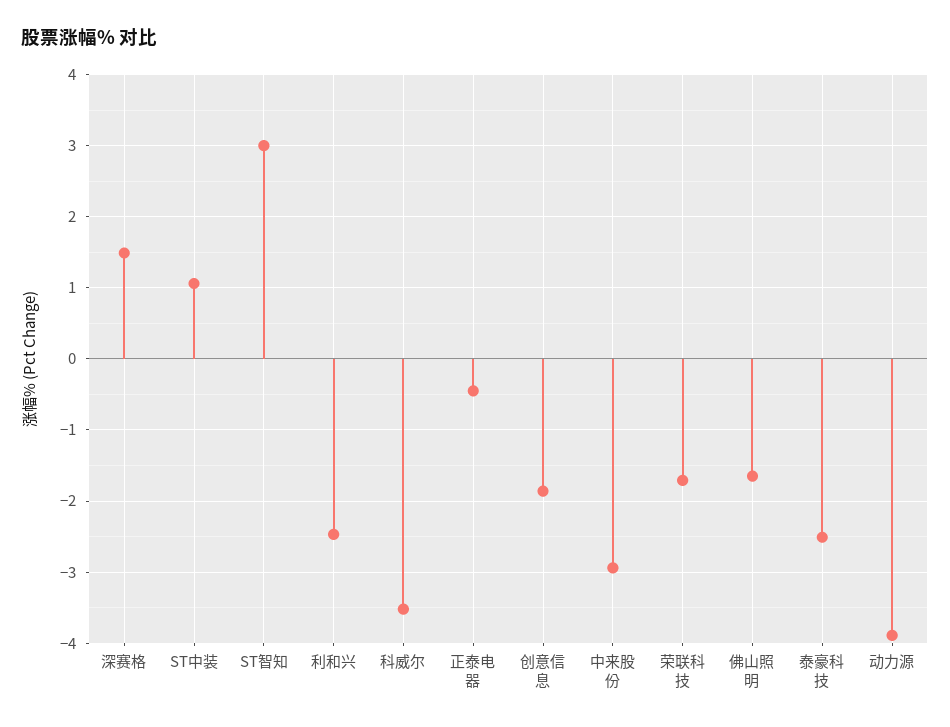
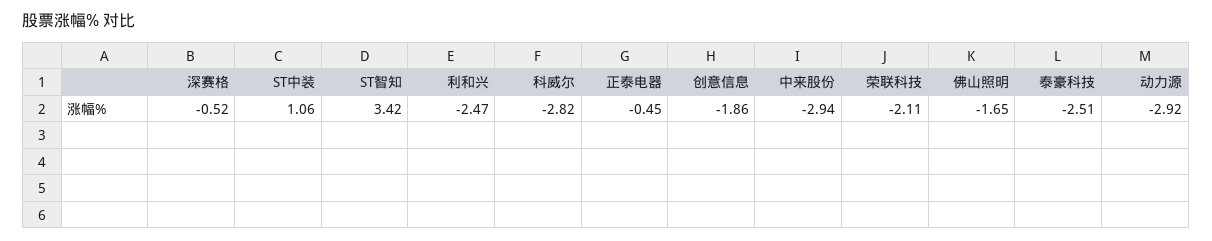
  {
-   "深赛格": 1.5,
+   "深赛格": -0.52,
    "ST中装": 1.06,
-   "ST智知": 3,
+   "ST智知": 3.42,
    "利和兴": -2.47,
-   "科威尔": -3.5,
+   "科威尔": -2.82,
    "正泰电器": -0.45,
    "创意信息": -1.86,
    "中来股份": -2.94,
-   "荣联科技": -1.7,
+   "荣联科技": -2.11,
    "佛山照明": -1.65,
    "泰豪科技": -2.51,
-   "动力源": -3.9
+   "动力源": -2.92
  }

